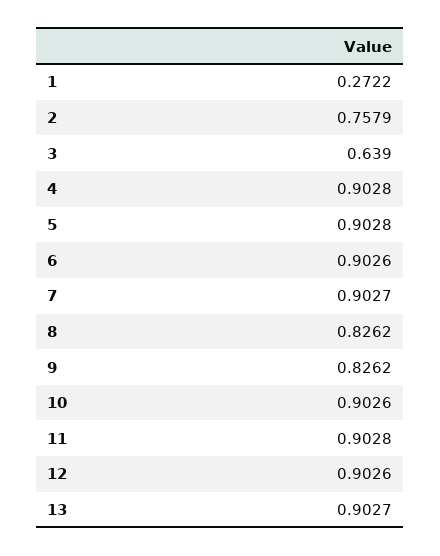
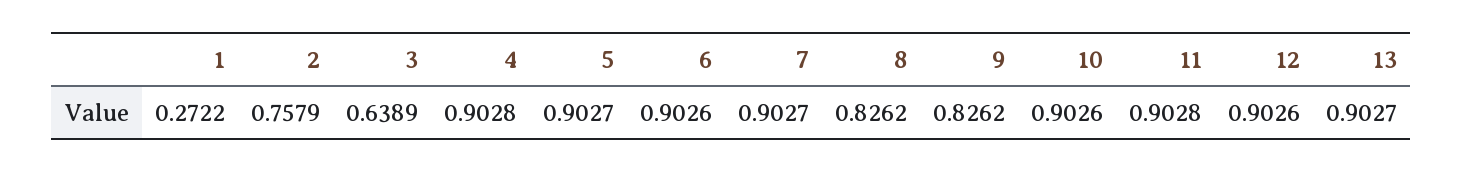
  {
    "1": 0.2722,
    "2": 0.7579,
-   "3": 0.639,
+   "3": 0.6389,
    "4": 0.9028,
-   "5": 0.9028,
+   "5": 0.9027,
    "6": 0.9026,
    "7": 0.9027,
    "8": 0.8262,
    "9": 0.8262,
    "10": 0.9026,
    "11": 0.9028,
    "12": 0.9026,
    "13": 0.9027
  }

